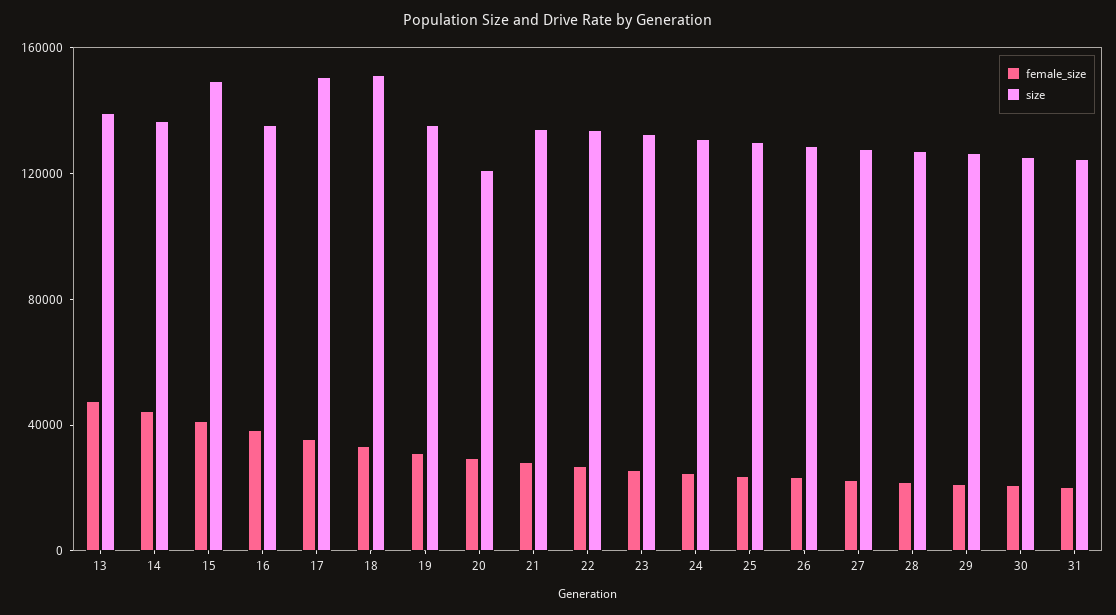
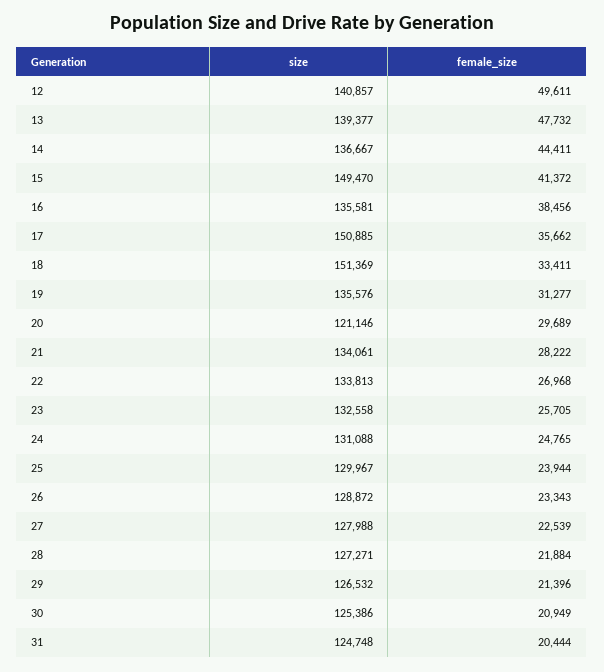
  {
    "female_size": {
      "13": 47732,
      "14": 44411,
      "15": 41372,
      "16": 38456,
      "17": 35662,
      "18": 33411,
      "19": 31277,
      "20": 29689,
      "21": 28222,
      "22": 26968,
      "23": 25705,
      "24": 24765,
      "25": 23944,
      "26": 23343,
      "27": 22539,
      "28": 21884,
      "29": 21396,
      "30": 20949,
-     "31": 20444
+     "31": 20444,
+     "12": 49611
    },
    "size": {
      "13": 139377,
      "14": 136667,
      "15": 149470,
      "16": 135581,
      "17": 150885,
      "18": 151369,
      "19": 135576,
      "20": 121146,
      "21": 134061,
      "22": 133813,
      "23": 132558,
      "24": 131088,
      "25": 129967,
      "26": 128872,
      "27": 127988,
      "28": 127271,
      "29": 126532,
      "30": 125386,
-     "31": 124748
+     "31": 124748,
+     "12": 140857
    }
  }

